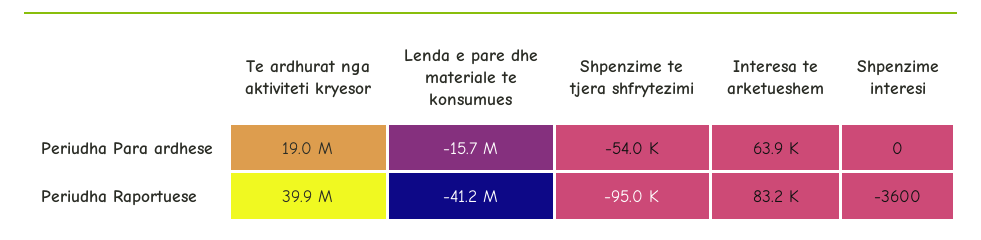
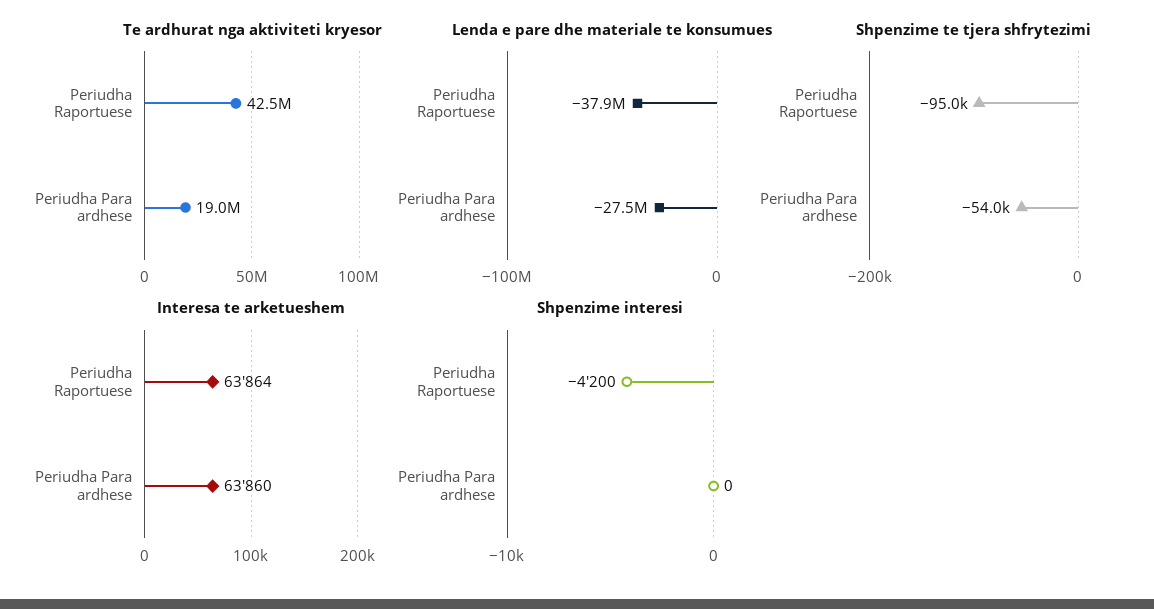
  {
    "Te ardhurat nga aktiviteti kryesor": {
      "Periudha Para ardhese": 19000000,
-     "Periudha Raportuese": 39900000
+     "Periudha Raportuese": 42500000
    },
    "Lenda e pare dhe materiale te konsumues": {
-     "Periudha Para ardhese": -15700000,
+     "Periudha Para ardhese": -27500000,
-     "Periudha Raportuese": -41200000
+     "Periudha Raportuese": -37900000
    },
    "Shpenzime te tjera shfrytezimi": {
      "Periudha Para ardhese": -54000,
      "Periudha Raportuese": -95000
    },
    "Interesa te arketueshem": {
      "Periudha Para ardhese": 63860,
-     "Periudha Raportuese": 83200
+     "Periudha Raportuese": 63864
    },
    "Shpenzime interesi": {
      "Periudha Para ardhese": 0,
-     "Periudha Raportuese": -3600
+     "Periudha Raportuese": -4200
    }
  }

